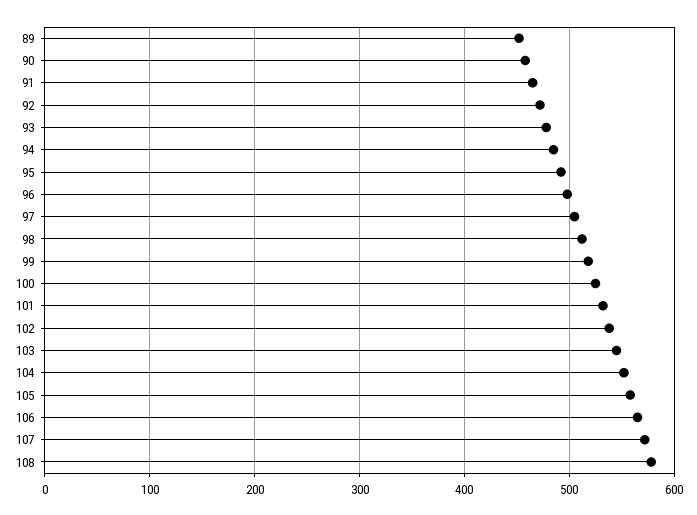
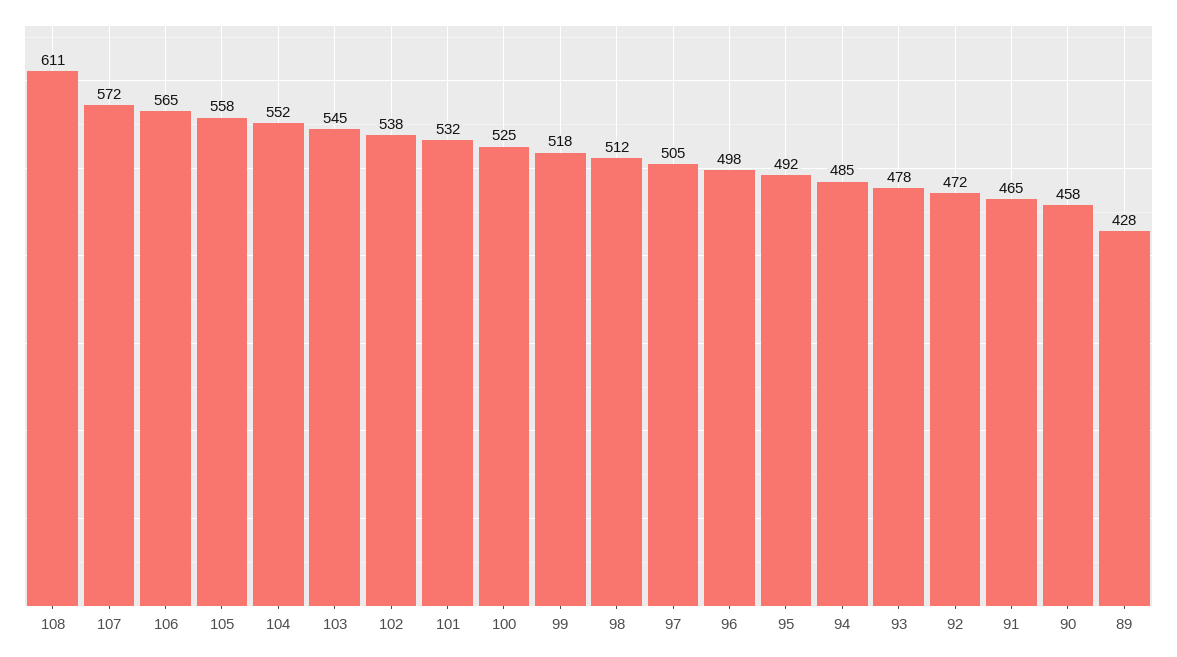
  {
-   "89": 450,
+   "89": 428,
    "90": 458,
    "91": 465,
    "92": 472,
    "93": 478,
    "94": 485,
    "95": 492,
    "96": 498,
    "97": 505,
    "98": 512,
    "99": 518,
    "100": 525,
    "101": 532,
    "102": 538,
    "103": 545,
    "104": 552,
    "105": 558,
    "106": 565,
    "107": 572,
-   "108": 580
+   "108": 611
  }

